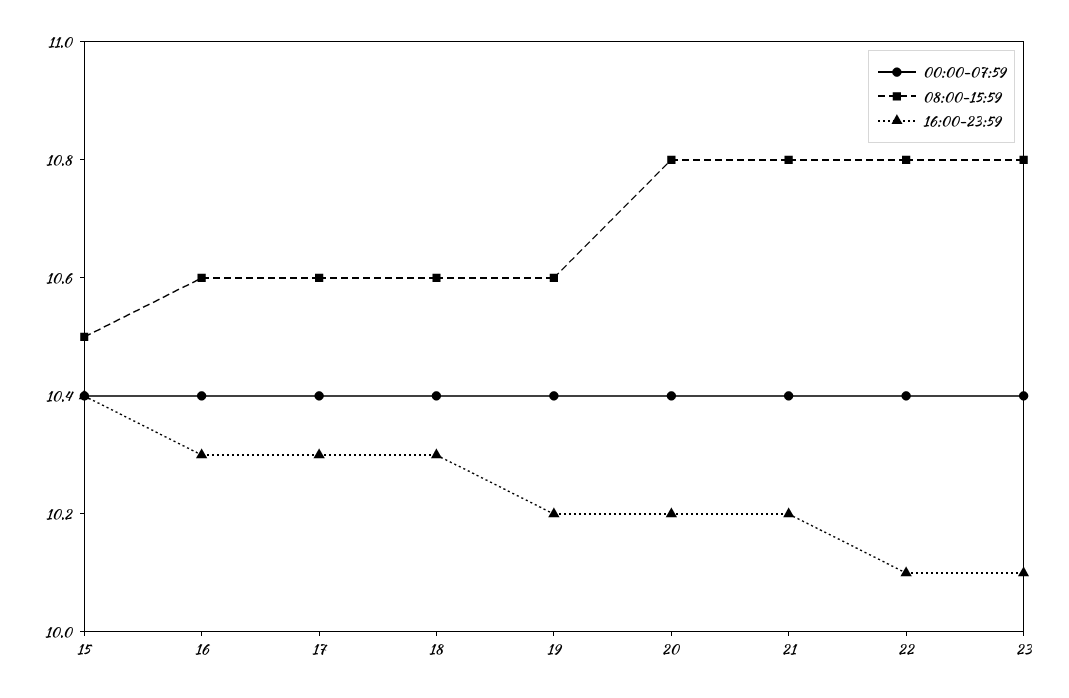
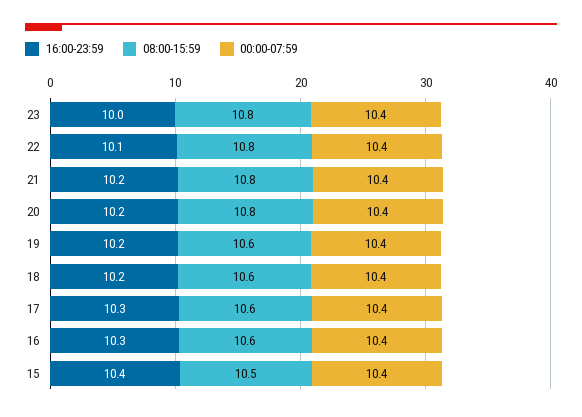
  {
    "00:00-07:59": {
      "15": 10.4,
      "16": 10.4,
      "17": 10.4,
      "18": 10.4,
      "19": 10.4,
      "20": 10.4,
      "21": 10.4,
      "22": 10.4,
      "23": 10.4
    },
    "08:00-15:59": {
      "15": 10.5,
      "16": 10.6,
      "17": 10.6,
      "18": 10.6,
      "19": 10.6,
      "20": 10.8,
      "21": 10.8,
      "22": 10.8,
      "23": 10.8
    },
    "16:00-23:59": {
      "15": 10.4,
      "16": 10.3,
      "17": 10.3,
-     "18": 10.3,
+     "18": 10.2,
      "19": 10.2,
      "20": 10.2,
      "21": 10.2,
      "22": 10.1,
-     "23": 10.1
+     "23": 10
    }
  }

